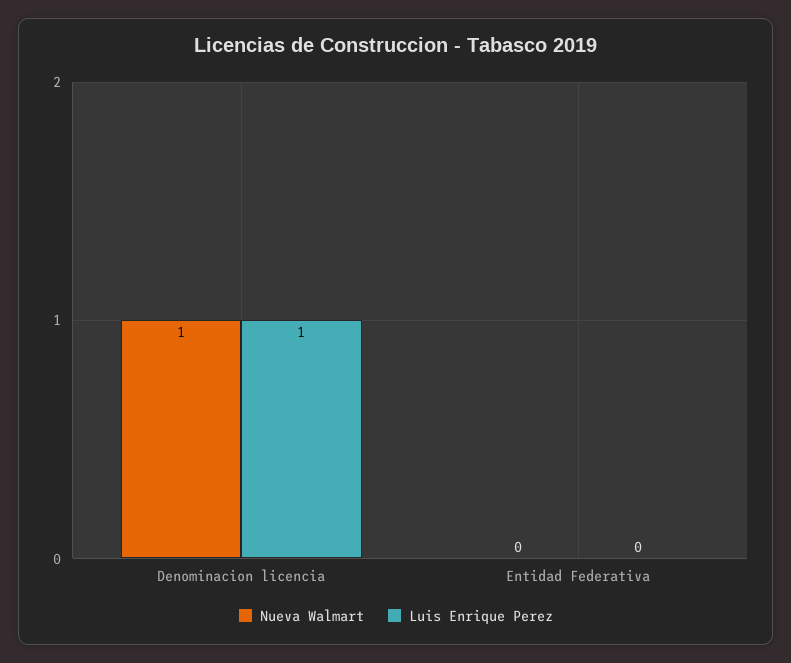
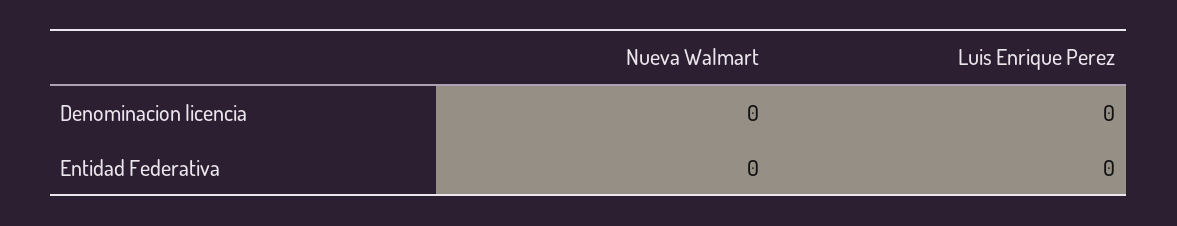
  {
    "Nueva Walmart": {
-     "Denominacion licencia": 1,
+     "Denominacion licencia": 0,
      "Entidad Federativa": 0
    },
    "Luis Enrique Perez": {
-     "Denominacion licencia": 1,
+     "Denominacion licencia": 0,
      "Entidad Federativa": 0
    }
  }

